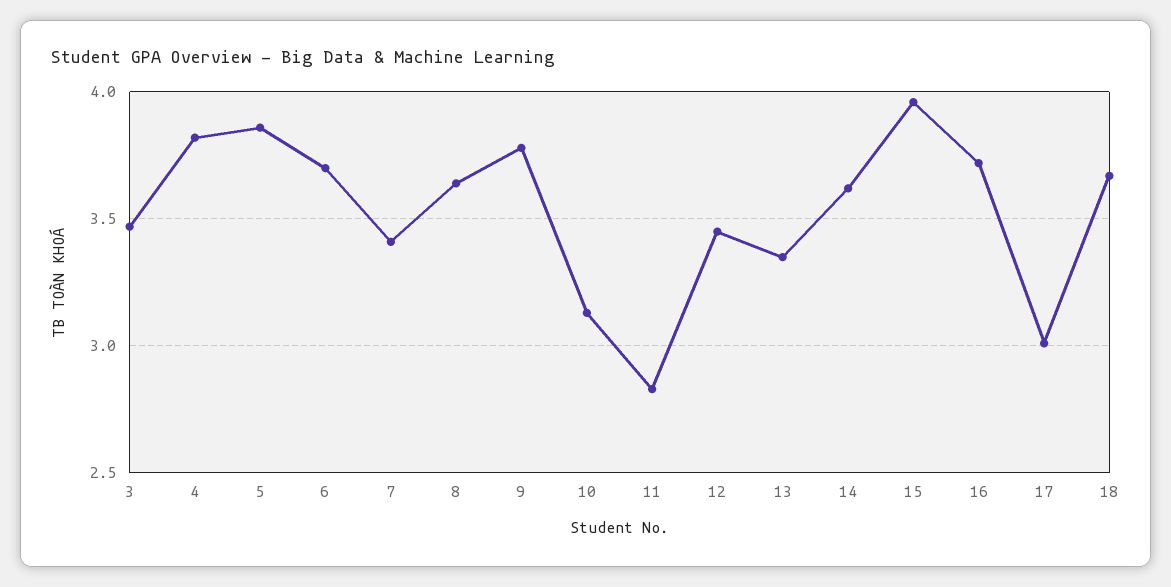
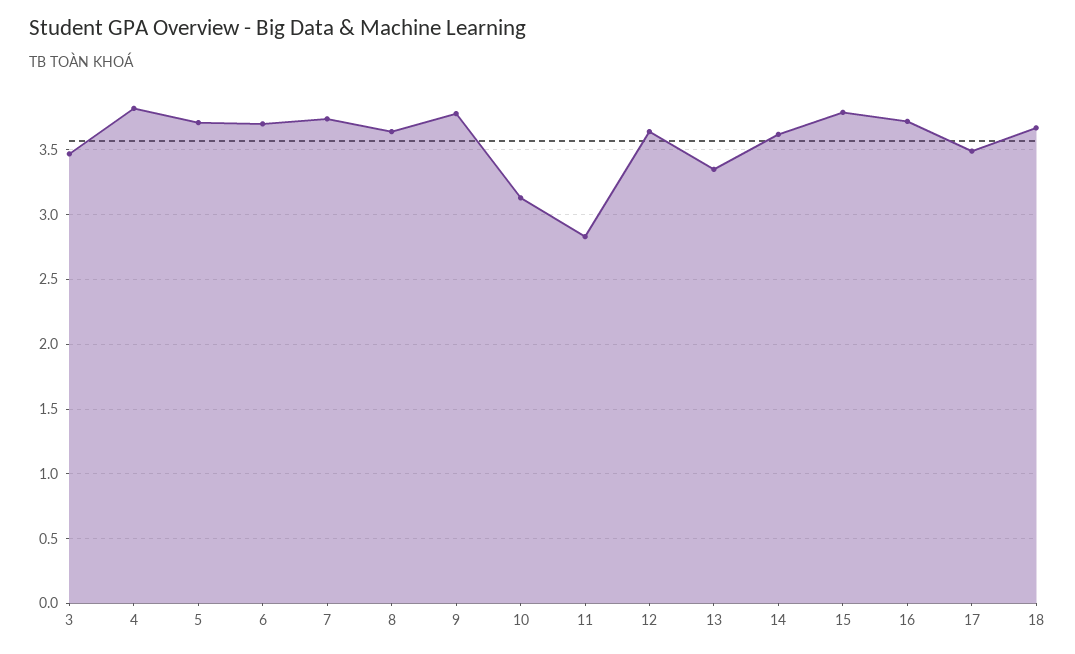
  {
    "3": 3.45,
    "4": 3.8,
-   "5": 3.85,
+   "5": 3.7,
    "6": 3.7,
-   "7": 3.4,
+   "7": 3.75,
    "8": 3.65,
    "9": 3.8,
    "10": 3.15,
    "11": 2.85,
-   "12": 3.45,
+   "12": 3.65,
    "13": 3.35,
    "14": 3.6,
-   "15": 3.95,
+   "15": 3.8,
    "16": 3.7,
-   "17": 3,
+   "17": 3.5,
    "18": 3.65
  }

